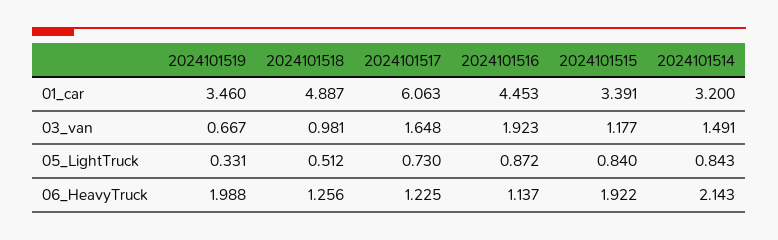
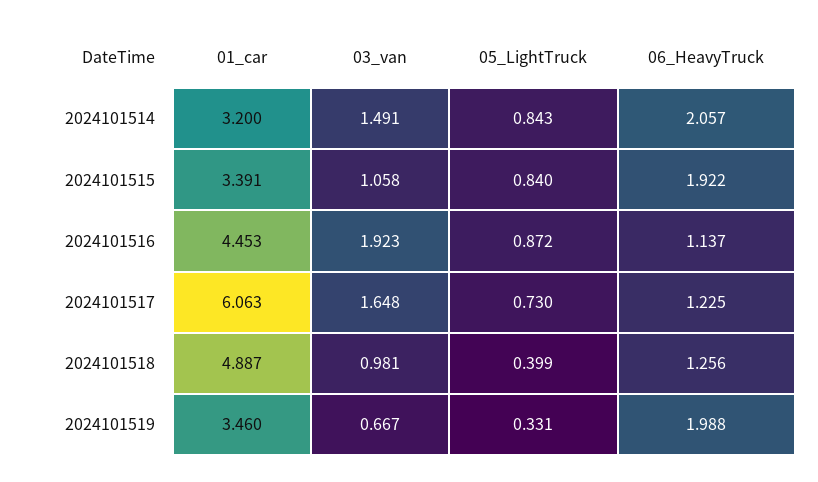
  {
    "2024101519": {
      "01_car": 3.46,
      "03_van": 0.667,
      "05_LightTruck": 0.331,
      "06_HeavyTruck": 1.988
    },
    "2024101518": {
      "01_car": 4.887,
      "03_van": 0.981,
-     "05_LightTruck": 0.512,
+     "05_LightTruck": 0.399,
      "06_HeavyTruck": 1.256
    },
    "2024101517": {
      "01_car": 6.063,
      "03_van": 1.648,
      "05_LightTruck": 0.73,
      "06_HeavyTruck": 1.225
    },
    "2024101516": {
      "01_car": 4.453,
      "03_van": 1.923,
      "05_LightTruck": 0.872,
      "06_HeavyTruck": 1.137
    },
    "2024101515": {
      "01_car": 3.391,
-     "03_van": 1.177,
+     "03_van": 1.058,
      "05_LightTruck": 0.84,
      "06_HeavyTruck": 1.922
    },
    "2024101514": {
      "01_car": 3.2,
      "03_van": 1.491,
      "05_LightTruck": 0.843,
-     "06_HeavyTruck": 2.143
+     "06_HeavyTruck": 2.057
    }
  }

